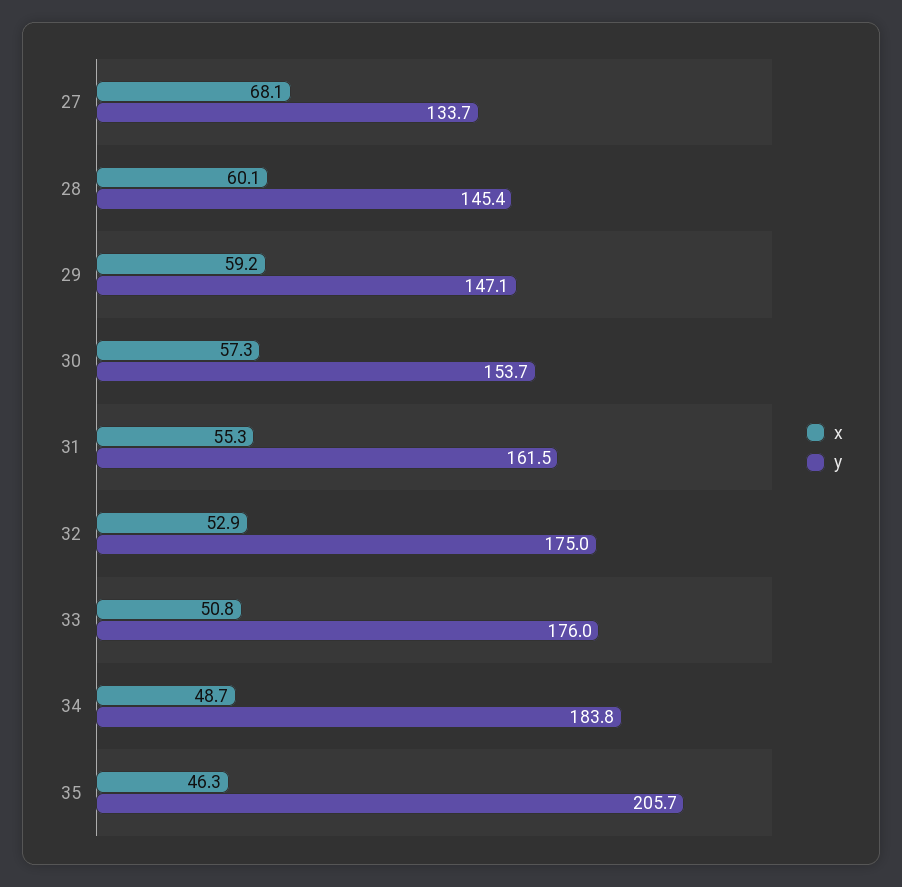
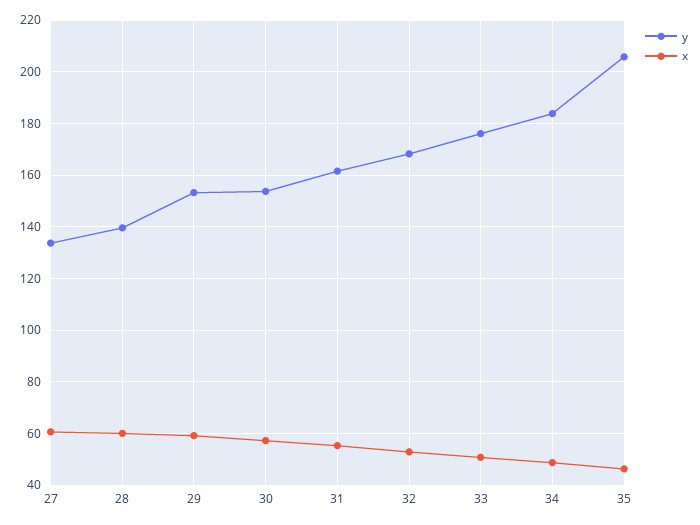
  {
    "x": {
-     "27": 68.1,
+     "27": 60,
      "28": 60.1,
      "29": 59.2,
      "30": 57.3,
      "31": 55.3,
      "32": 52.9,
      "33": 50.8,
      "34": 48.7,
      "35": 46.3
    },
    "y": {
      "27": 133.7,
-     "28": 145.4,
+     "28": 140,
-     "29": 147.1,
+     "29": 152.5,
      "30": 153.7,
      "31": 161.5,
-     "32": 175,
+     "32": 167.5,
      "33": 176,
      "34": 183.8,
      "35": 205.7
    }
  }

